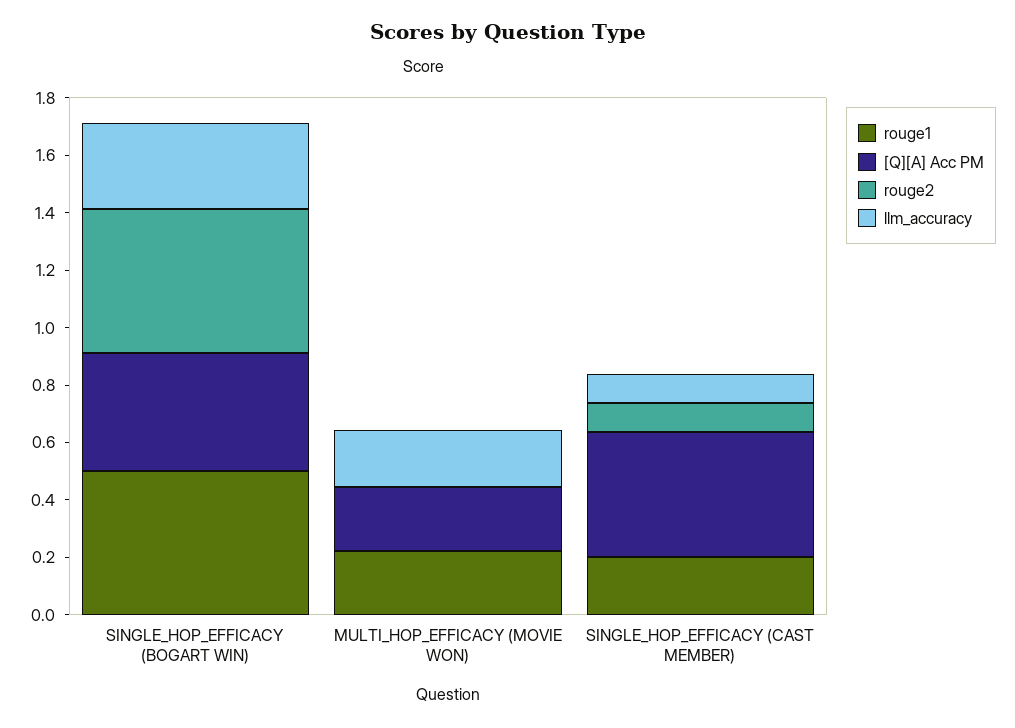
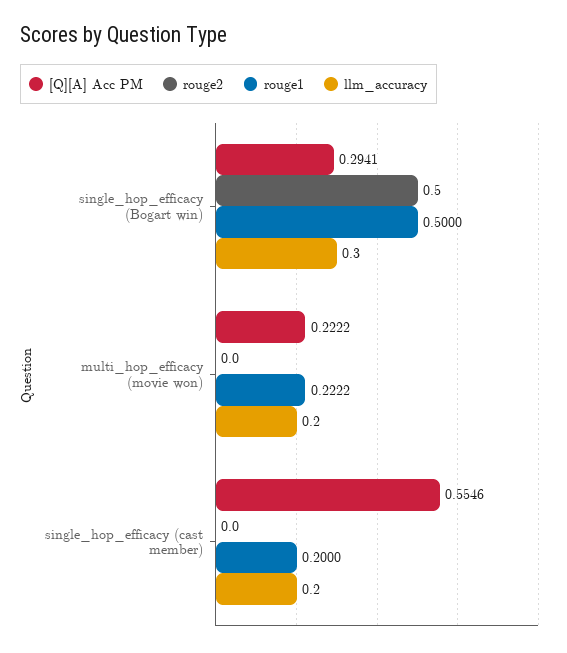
  {
    "rouge1": {
      "SINGLE_HOP_EFFICACY (BOGART WIN)": 0.5,
      "MULTI_HOP_EFFICACY (MOVIE WON)": 0.2222,
      "SINGLE_HOP_EFFICACY (CAST MEMBER)": 0.2
    },
    "[Q][A] Acc PM": {
-     "SINGLE_HOP_EFFICACY (BOGART WIN)": 0.4,
+     "SINGLE_HOP_EFFICACY (BOGART WIN)": 0.2941,
      "MULTI_HOP_EFFICACY (MOVIE WON)": 0.2222,
-     "SINGLE_HOP_EFFICACY (CAST MEMBER)": 0.45
+     "SINGLE_HOP_EFFICACY (CAST MEMBER)": 0.5546
    },
    "rouge2": {
      "SINGLE_HOP_EFFICACY (BOGART WIN)": 0.5,
      "MULTI_HOP_EFFICACY (MOVIE WON)": 0,
-     "SINGLE_HOP_EFFICACY (CAST MEMBER)": 0.1
+     "SINGLE_HOP_EFFICACY (CAST MEMBER)": 0
    },
    "llm_accuracy": {
      "SINGLE_HOP_EFFICACY (BOGART WIN)": 0.3,
      "MULTI_HOP_EFFICACY (MOVIE WON)": 0.2,
-     "SINGLE_HOP_EFFICACY (CAST MEMBER)": 0.1
+     "SINGLE_HOP_EFFICACY (CAST MEMBER)": 0.2
    }
  }

